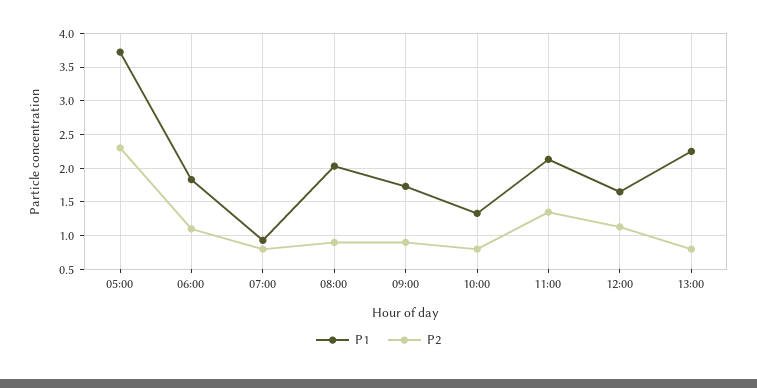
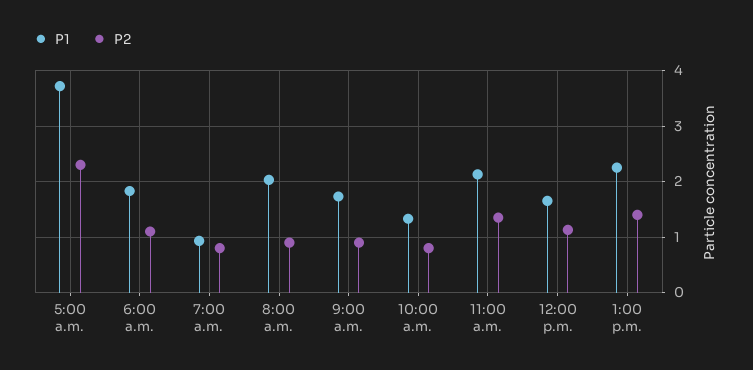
  {
    "P1": {
      "05:00": 3.7,
      "06:00": 1.8,
      "07:00": 0.9,
      "08:00": 2,
      "09:00": 1.7,
      "10:00": 1.3,
      "11:00": 2.1,
      "12:00": 1.7,
      "13:00": 2.3
    },
    "P2": {
      "05:00": 2.3,
      "06:00": 1.1,
      "07:00": 0.8,
      "08:00": 0.9,
      "09:00": 0.9,
      "10:00": 0.8,
      "11:00": 1.4,
      "12:00": 1.1,
-     "13:00": 0.8
+     "13:00": 1.4
    }
  }

